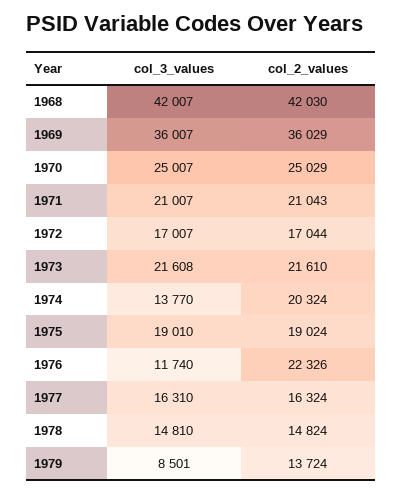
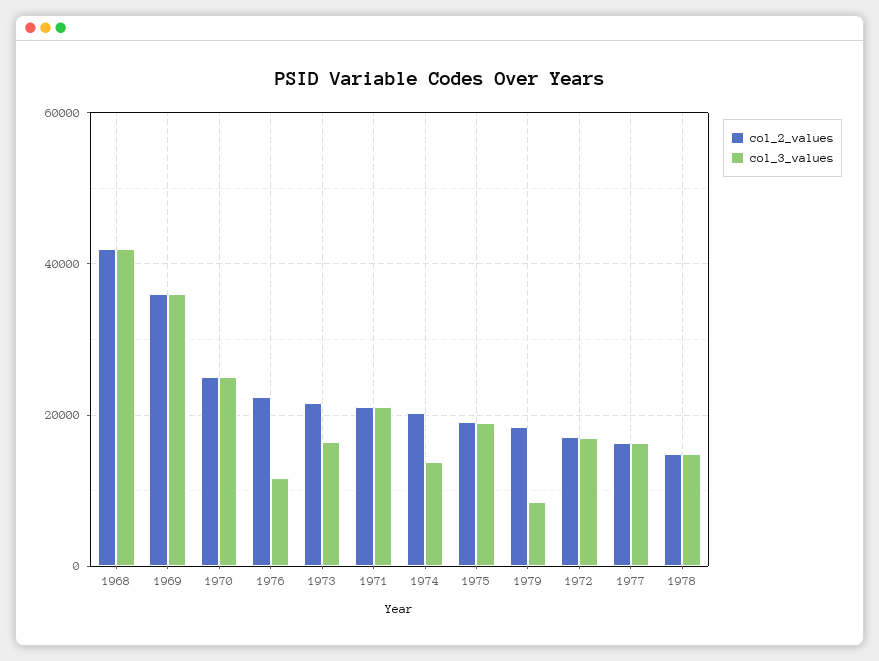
  {
    "col_3_values": {
      "1968": 42007,
      "1969": 36007,
      "1970": 25007,
      "1971": 21007,
      "1972": 17007,
-     "1973": 21608,
+     "1973": 16000,
      "1974": 13770,
      "1975": 19010,
      "1976": 11740,
      "1977": 16310,
      "1978": 14810,
      "1979": 8501
    },
    "col_2_values": {
      "1968": 42030,
      "1969": 36029,
      "1970": 25029,
      "1971": 21043,
      "1972": 17044,
      "1973": 21610,
      "1974": 20324,
      "1975": 19024,
      "1976": 22326,
      "1977": 16324,
      "1978": 14824,
-     "1979": 13724
+     "1979": 18000
    }
  }

